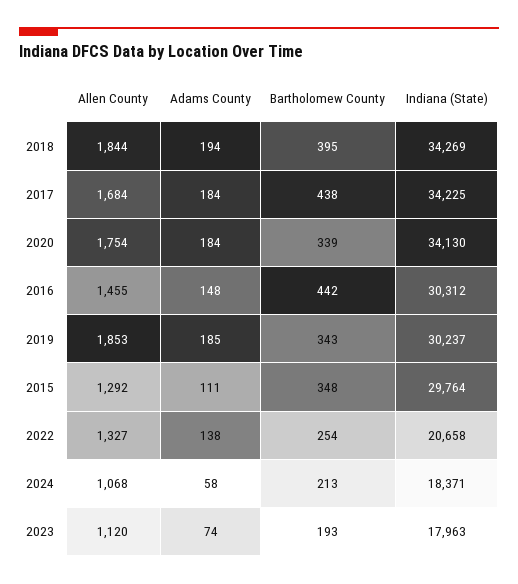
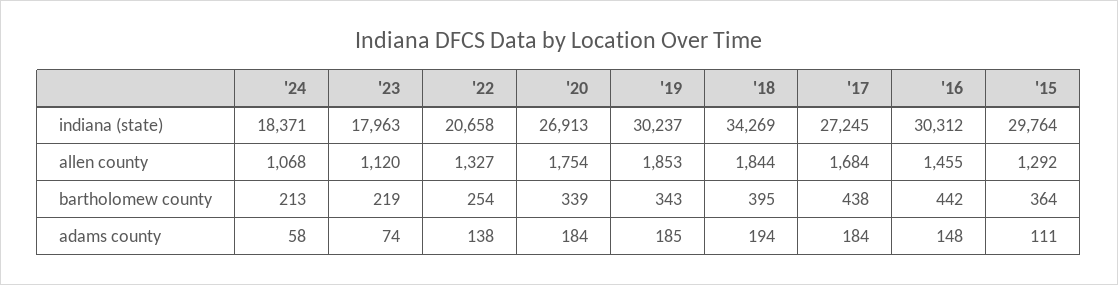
  {
    "Allen County": {
      "2018": 1844,
      "2017": 1684,
      "2020": 1754,
      "2016": 1455,
      "2019": 1853,
      "2015": 1292,
      "2022": 1327,
      "2024": 1068,
      "2023": 1120
    },
    "Adams County": {
      "2018": 194,
      "2017": 184,
      "2020": 184,
      "2016": 148,
      "2019": 185,
      "2015": 111,
      "2022": 138,
      "2024": 58,
      "2023": 74
    },
    "Bartholomew County": {
      "2018": 395,
      "2017": 438,
      "2020": 339,
      "2016": 442,
      "2019": 343,
-     "2015": 348,
+     "2015": 364,
      "2022": 254,
      "2024": 213,
-     "2023": 193
+     "2023": 219
    },
    "Indiana (State)": {
      "2018": 34269,
-     "2017": 34225,
+     "2017": 27245,
-     "2020": 34130,
+     "2020": 26913,
      "2016": 30312,
      "2019": 30237,
      "2015": 29764,
      "2022": 20658,
      "2024": 18371,
      "2023": 17963
    }
  }

